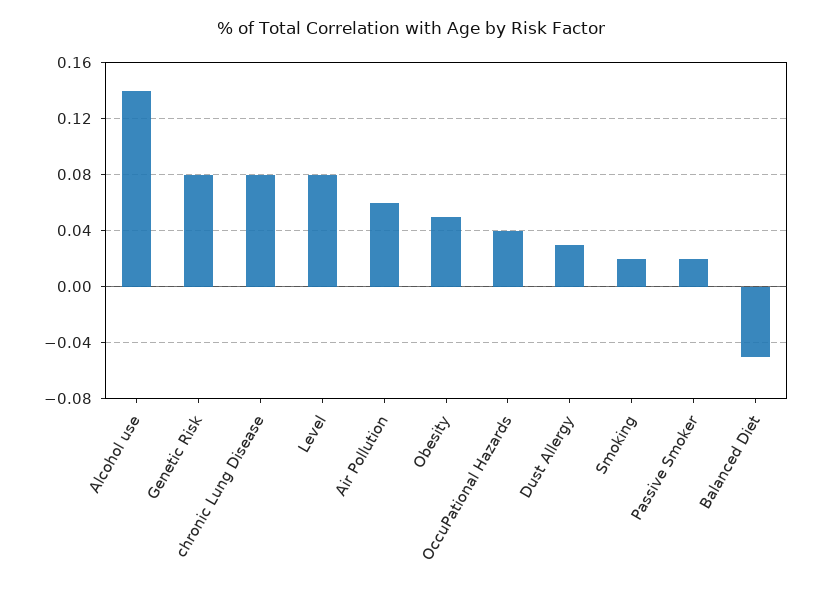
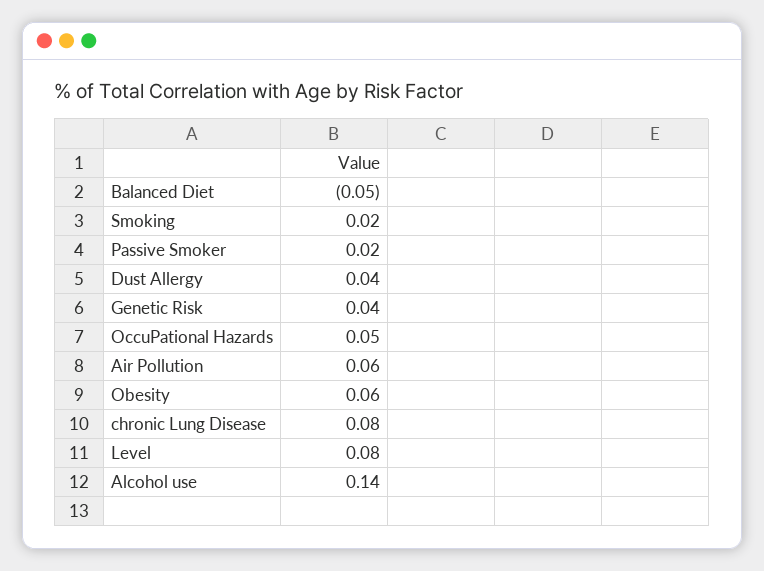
  {
    "Alcohol use": 0.14,
-   "Genetic Risk": 0.08,
+   "Genetic Risk": 0.04,
    "chronic Lung Disease": 0.08,
    "Level": 0.08,
    "Air Pollution": 0.06,
-   "Obesity": 0.05,
+   "Obesity": 0.06,
-   "OccuPational Hazards": 0.04,
+   "OccuPational Hazards": 0.05,
-   "Dust Allergy": 0.03,
+   "Dust Allergy": 0.04,
    "Smoking": 0.02,
    "Passive Smoker": 0.02,
    "Balanced Diet": -0.05
  }

